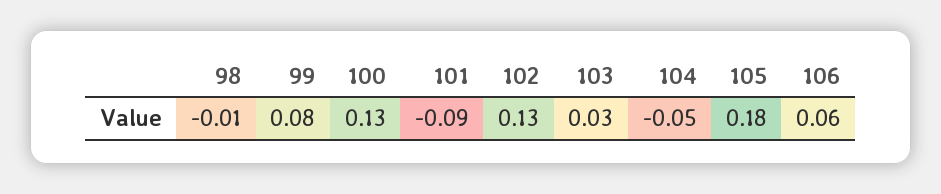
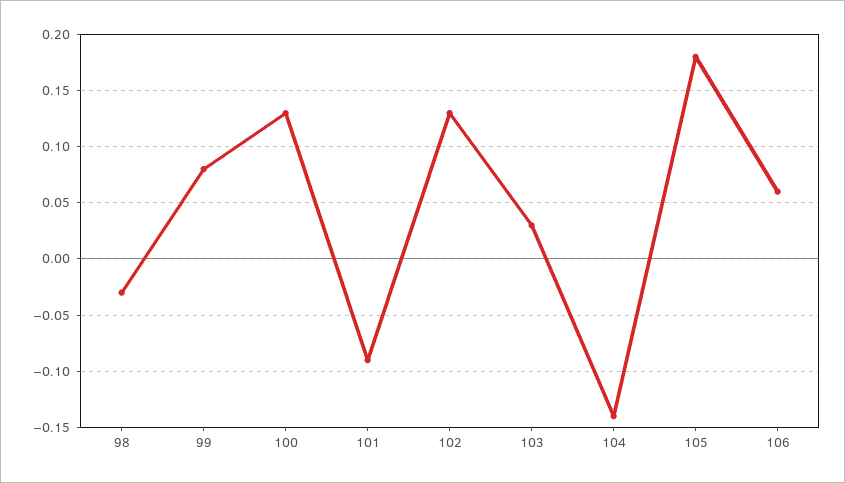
  {
-   "98": -0.01,
+   "98": -0.03,
    "99": 0.08,
    "100": 0.13,
    "101": -0.09,
    "102": 0.13,
    "103": 0.03,
-   "104": -0.05,
+   "104": -0.14,
    "105": 0.18,
    "106": 0.06
  }

